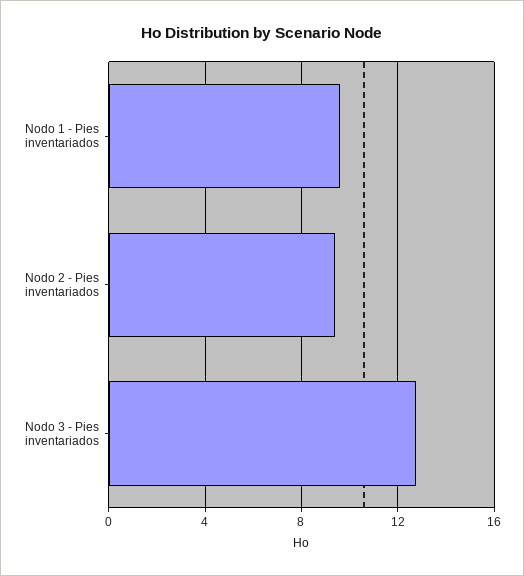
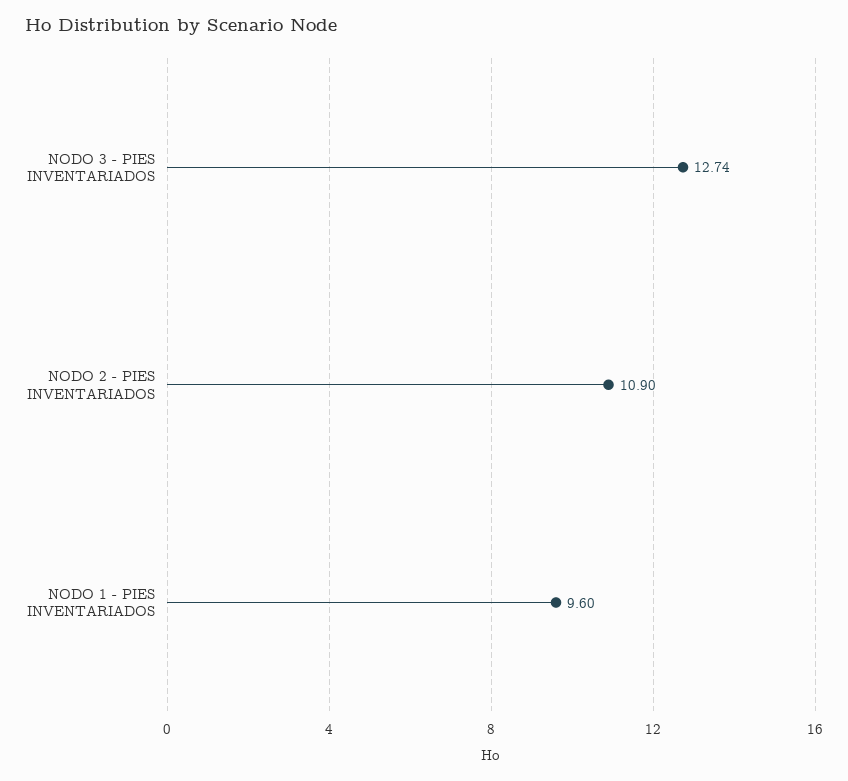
  {
    "Nodo 1 - Pies inventariados": 9.6,
-   "Nodo 2 - Pies inventariados": 9.5,
+   "Nodo 2 - Pies inventariados": 10.9,
    "Nodo 3 - Pies inventariados": 12.74
  }

